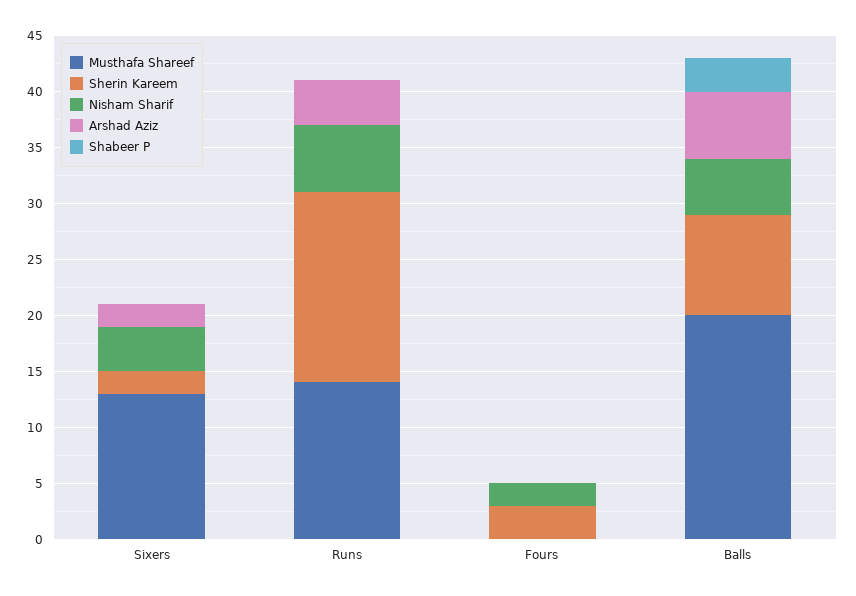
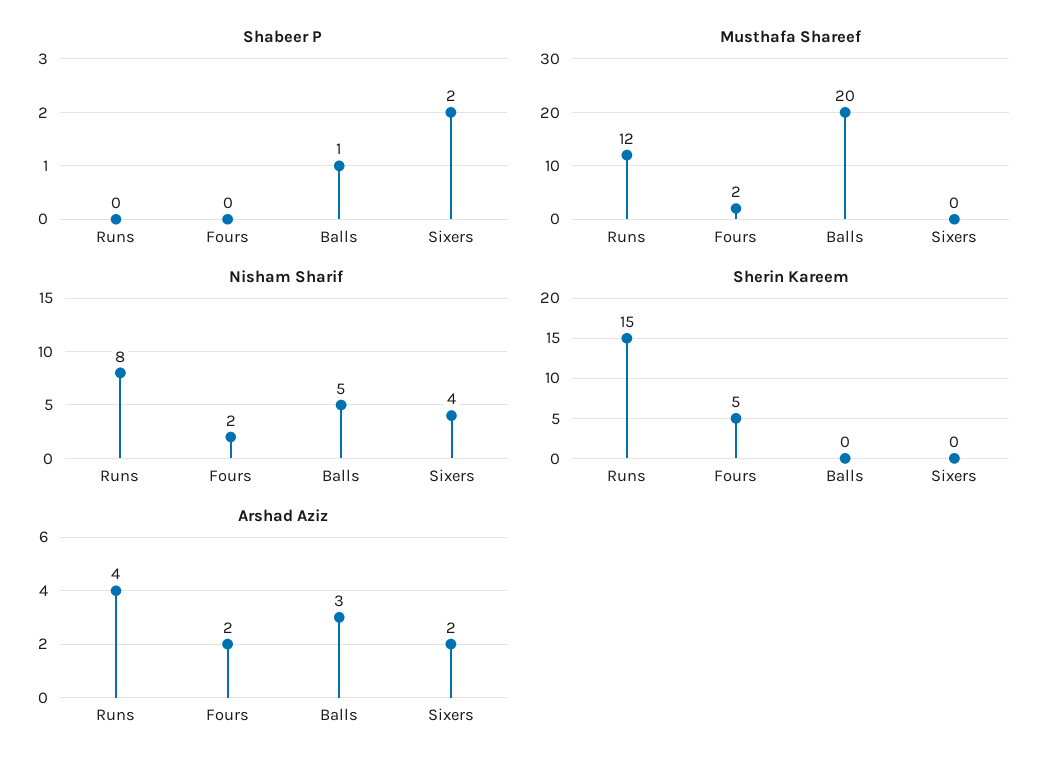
  {
    "Musthafa Shareef": {
-     "Sixers": 13,
+     "Sixers": 0,
-     "Runs": 14,
+     "Runs": 12,
-     "Fours": 0,
+     "Fours": 2,
      "Balls": 20
    },
    "Sherin Kareem": {
-     "Sixers": 2,
+     "Sixers": 0,
-     "Runs": 17,
+     "Runs": 15,
-     "Fours": 3,
+     "Fours": 5,
-     "Balls": 9
+     "Balls": 0
    },
    "Nisham Sharif": {
      "Sixers": 4,
-     "Runs": 6,
+     "Runs": 8,
      "Fours": 2,
      "Balls": 5
    },
    "Arshad Aziz": {
      "Sixers": 2,
      "Runs": 4,
-     "Fours": 0,
+     "Fours": 2,
-     "Balls": 6
+     "Balls": 3
    },
    "Shabeer P": {
-     "Sixers": 0,
+     "Sixers": 2,
      "Runs": 0,
      "Fours": 0,
-     "Balls": 3
+     "Balls": 1
    }
  }

